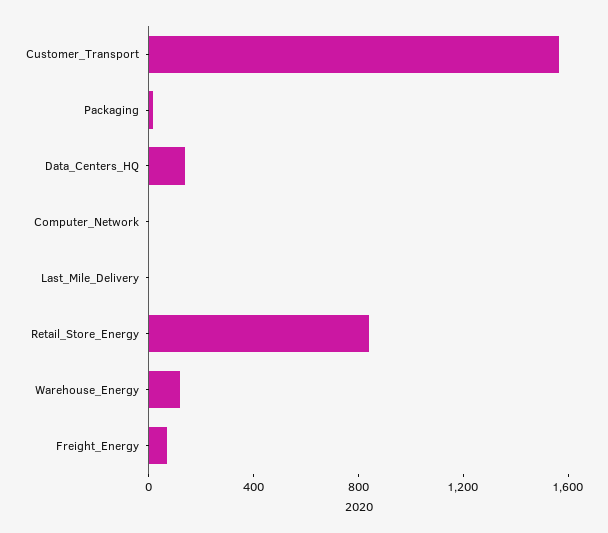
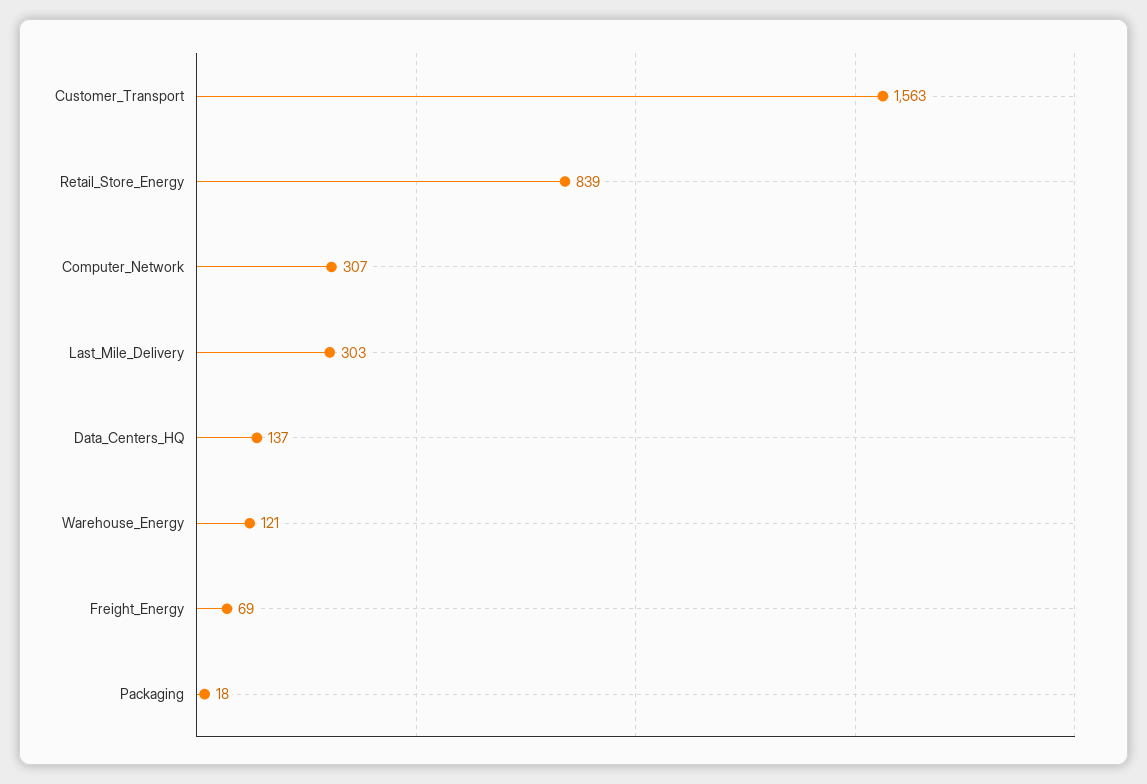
  {
    "Customer_Transport": 1563,
    "Packaging": 18,
    "Data_Centers_HQ": 137,
-   "Computer_Network": 0,
+   "Computer_Network": 307,
-   "Last_Mile_Delivery": 0,
+   "Last_Mile_Delivery": 303,
    "Retail_Store_Energy": 839,
    "Warehouse_Energy": 121,
    "Freight_Energy": 69
  }

